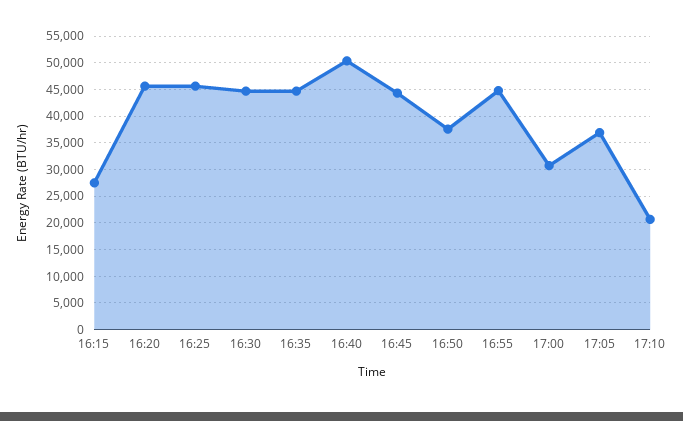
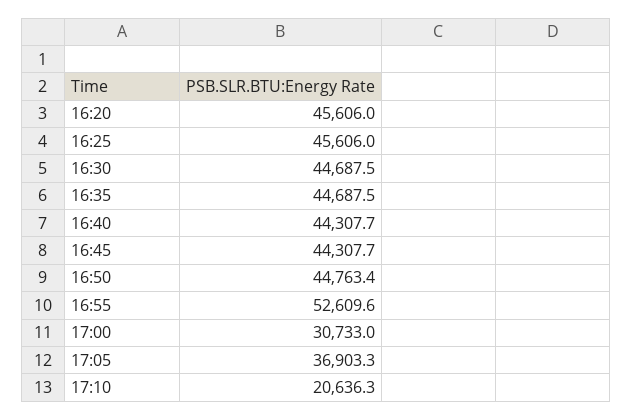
  {
-   "16:15": 27500,
    "16:20": 45606,
    "16:25": 45606,
    "16:30": 44687.5,
    "16:35": 44687.5,
-   "16:40": 50000,
+   "16:40": 44307.7,
    "16:45": 44307.7,
-   "16:50": 37500,
+   "16:50": 44763.4,
-   "16:55": 45000,
+   "16:55": 52609.6,
    "17:00": 30733,
    "17:05": 36903.3,
    "17:10": 20636.3
  }

